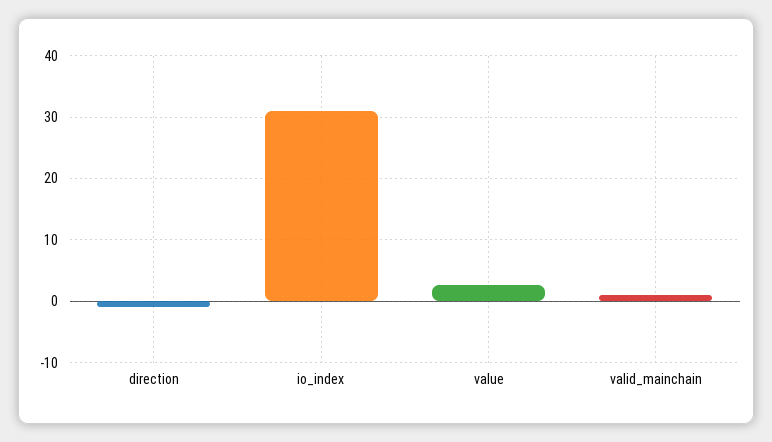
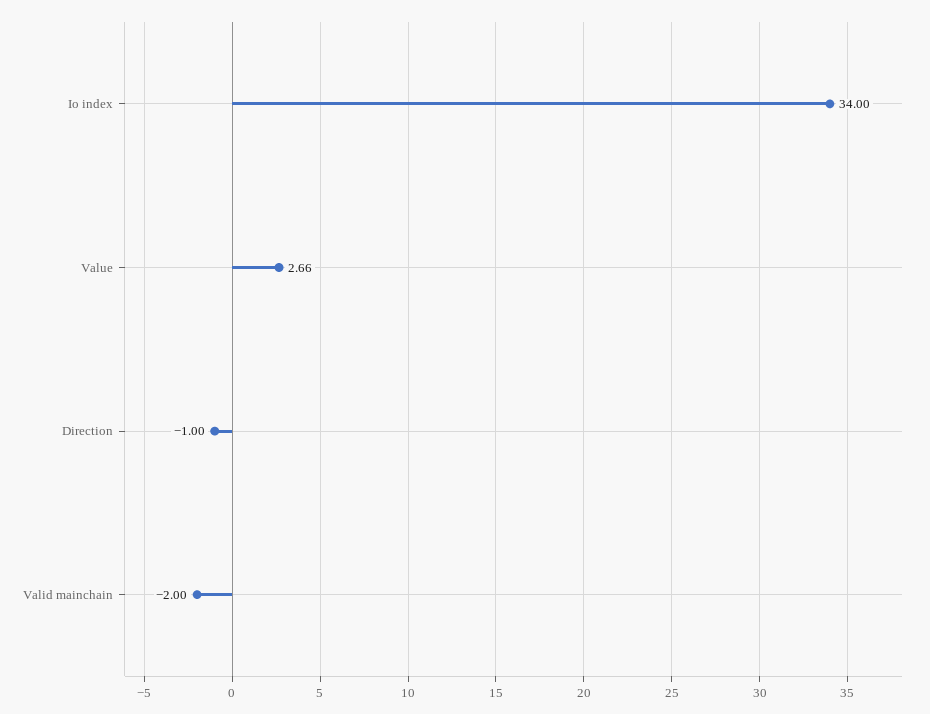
  {
    "direction": -1,
-   "io_index": 31,
+   "io_index": 34,
    "value": 2.66,
-   "valid_mainchain": 1
+   "valid_mainchain": -2
  }

